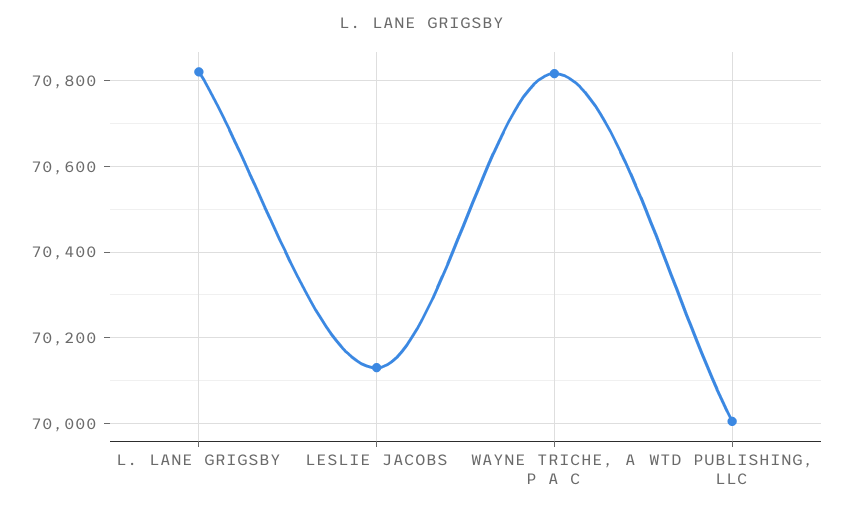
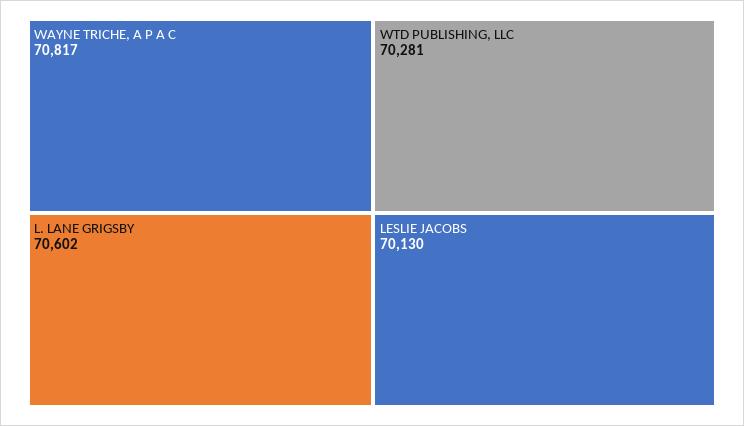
  {
-   "L. LANE GRIGSBY": 70820,
+   "L. LANE GRIGSBY": 70602,
    "LESLIE JACOBS": 70130,
    "WAYNE TRICHE, A P A C": 70817,
-   "WTD PUBLISHING, LLC": 70000
+   "WTD PUBLISHING, LLC": 70281
  }

